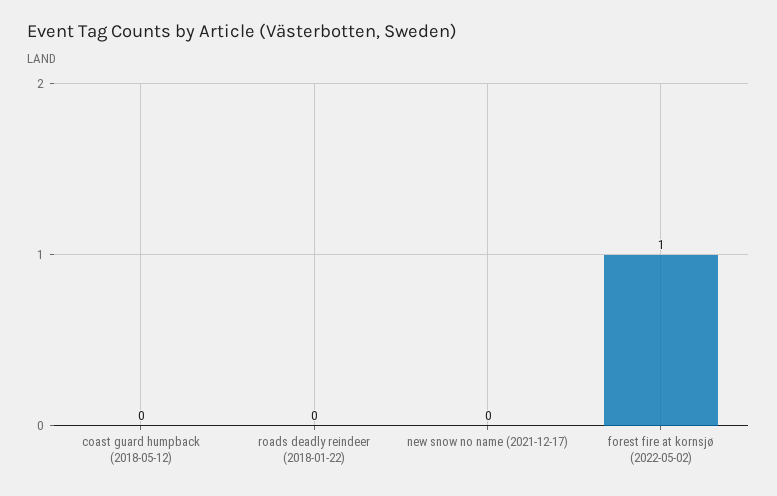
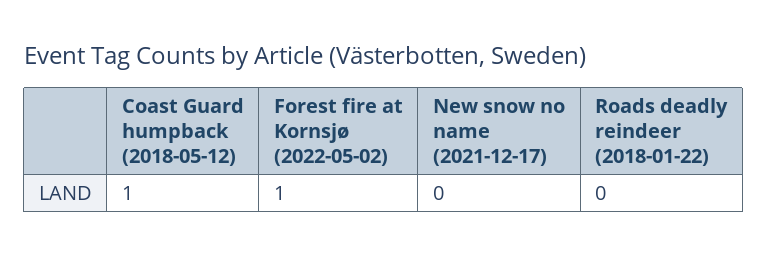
  {
-   "coast guard humpback (2018-05-12)": 0,
+   "coast guard humpback (2018-05-12)": 1,
    "roads deadly reindeer (2018-01-22)": 0,
    "new snow no name (2021-12-17)": 0,
    "forest fire at kornsjø (2022-05-02)": 1
  }

